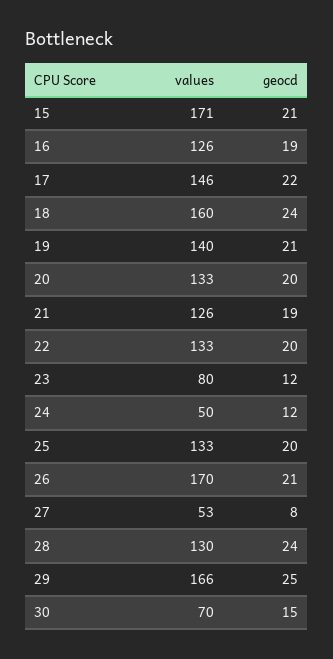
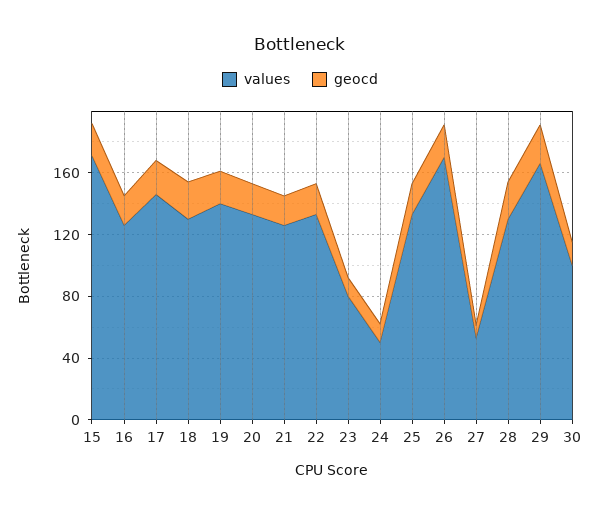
  {
    "values": {
      "15": 171,
      "16": 126,
      "17": 146,
-     "18": 160,
+     "18": 130,
      "19": 140,
      "20": 133,
      "21": 126,
      "22": 133,
      "23": 80,
      "24": 50,
      "25": 133,
      "26": 170,
      "27": 53,
      "28": 130,
      "29": 166,
-     "30": 70
+     "30": 100
    },
    "geocd": {
      "15": 21,
      "16": 19,
      "17": 22,
      "18": 24,
      "19": 21,
      "20": 20,
      "21": 19,
      "22": 20,
      "23": 12,
      "24": 12,
      "25": 20,
      "26": 21,
      "27": 8,
      "28": 24,
      "29": 25,
      "30": 15
    }
  }

